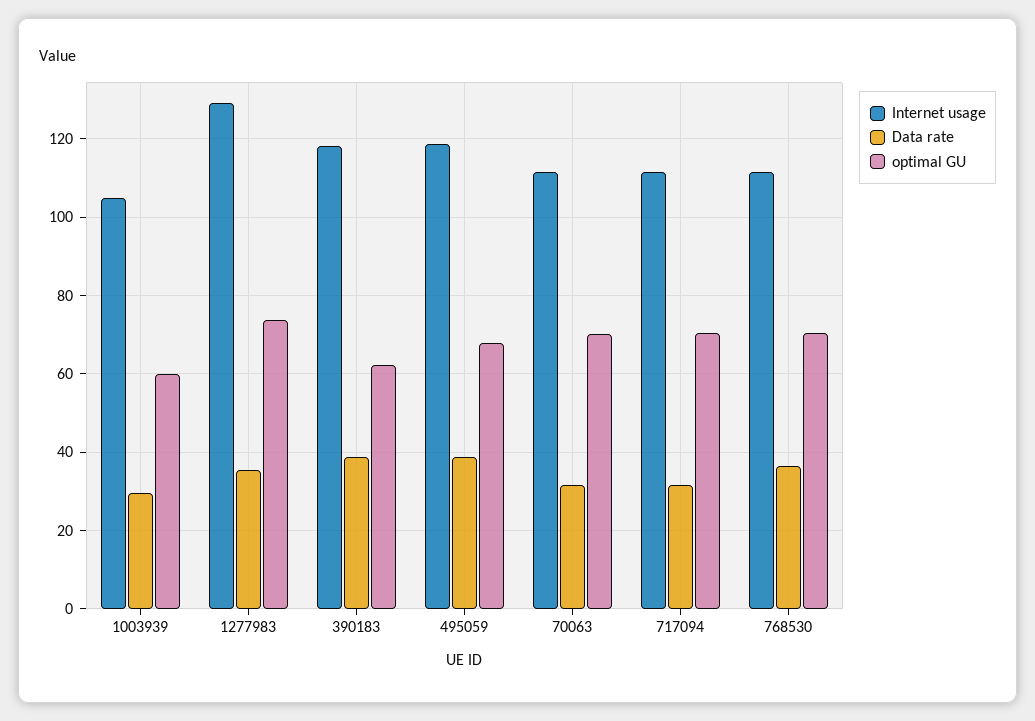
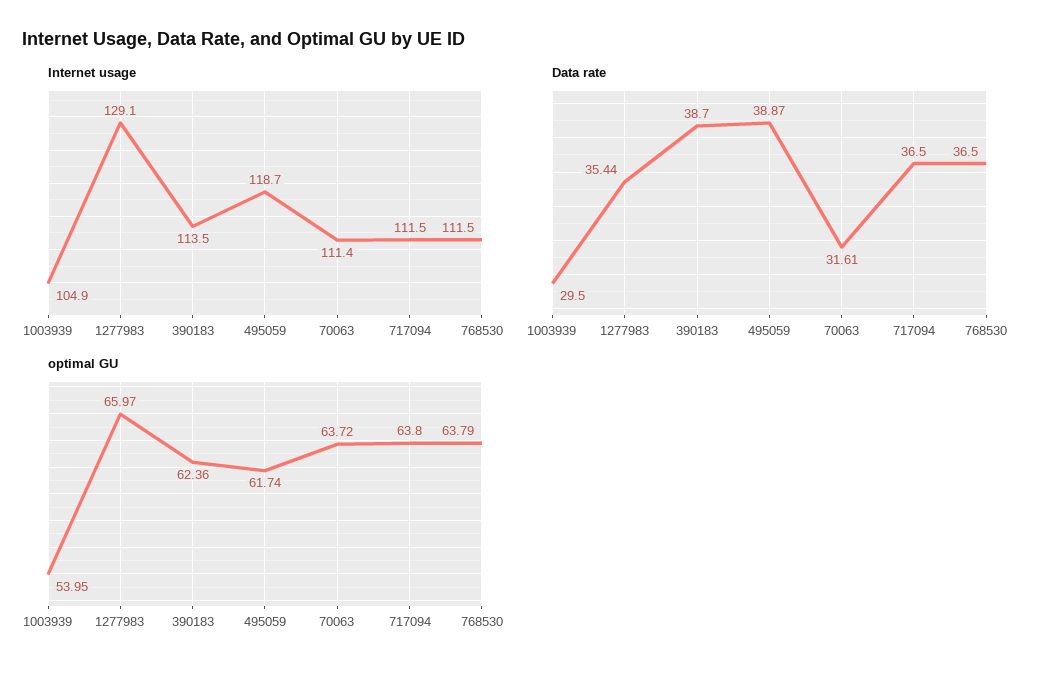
  {
    "Internet usage": {
      "1003939": 104.9,
      "1277983": 129.1,
-     "390183": 118,
+     "390183": 113.5,
      "495059": 118.7,
      "70063": 111.4,
      "717094": 111.5,
      "768530": 111.5
    },
    "Data rate": {
      "1003939": 29.5,
      "1277983": 35.44,
      "390183": 38.7,
      "495059": 38.87,
      "70063": 31.61,
-     "717094": 32,
+     "717094": 36.5,
      "768530": 36.5
    },
    "optimal GU": {
-     "1003939": 60,
+     "1003939": 53.95,
-     "1277983": 74,
+     "1277983": 65.97,
      "390183": 62.36,
-     "495059": 68,
+     "495059": 61.74,
-     "70063": 70,
+     "70063": 63.72,
-     "717094": 70,
+     "717094": 63.8,
-     "768530": 70
+     "768530": 63.79
    }
  }

